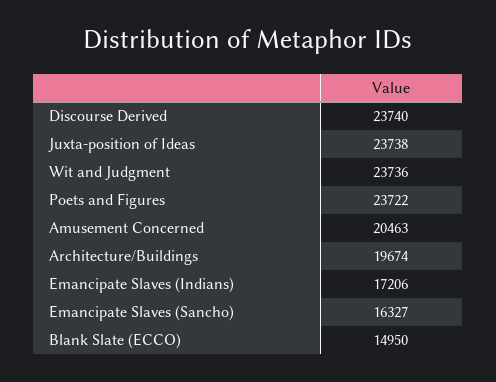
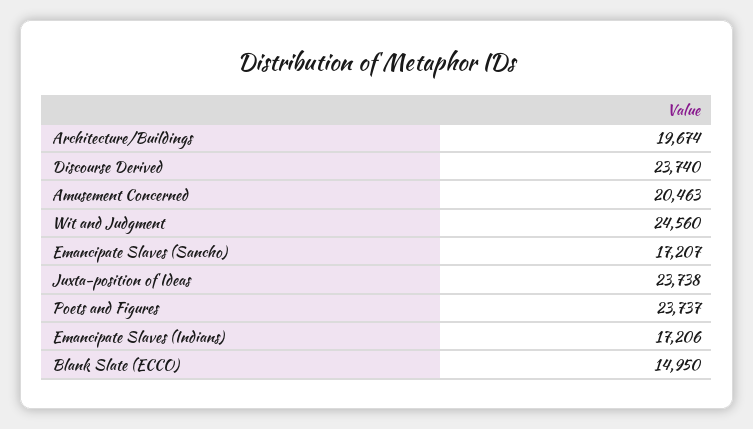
  {
    "Discourse Derived": 23740,
    "Juxta-position of Ideas": 23738,
-   "Wit and Judgment": 23736,
+   "Wit and Judgment": 24560,
-   "Poets and Figures": 23722,
+   "Poets and Figures": 23737,
    "Amusement Concerned": 20463,
    "Architecture/Buildings": 19674,
    "Emancipate Slaves (Indians)": 17206,
-   "Emancipate Slaves (Sancho)": 16327,
+   "Emancipate Slaves (Sancho)": 17207,
    "Blank Slate (ECCO)": 14950
  }

